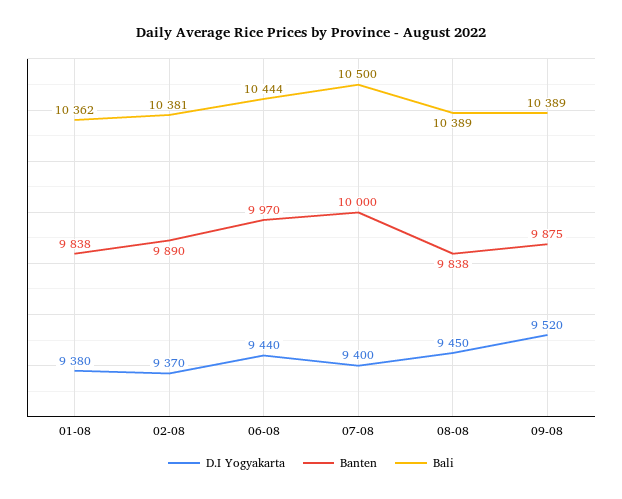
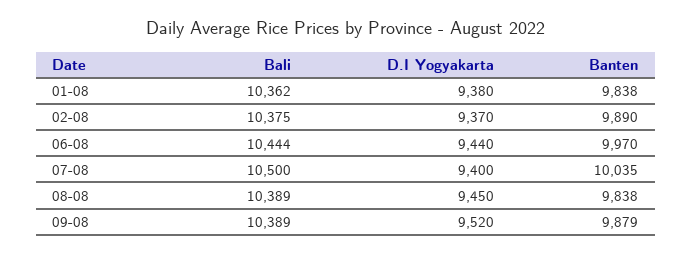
  {
    "D.I Yogyakarta": {
      "01-08": 9380,
      "02-08": 9370,
      "06-08": 9440,
      "07-08": 9400,
      "08-08": 9450,
      "09-08": 9520
    },
    "Banten": {
      "01-08": 9838,
      "02-08": 9890,
      "06-08": 9970,
-     "07-08": 10000,
+     "07-08": 10035,
      "08-08": 9838,
-     "09-08": 9875
+     "09-08": 9879
    },
    "Bali": {
      "01-08": 10362,
-     "02-08": 10381,
+     "02-08": 10375,
      "06-08": 10444,
      "07-08": 10500,
      "08-08": 10389,
      "09-08": 10389
    }
  }

